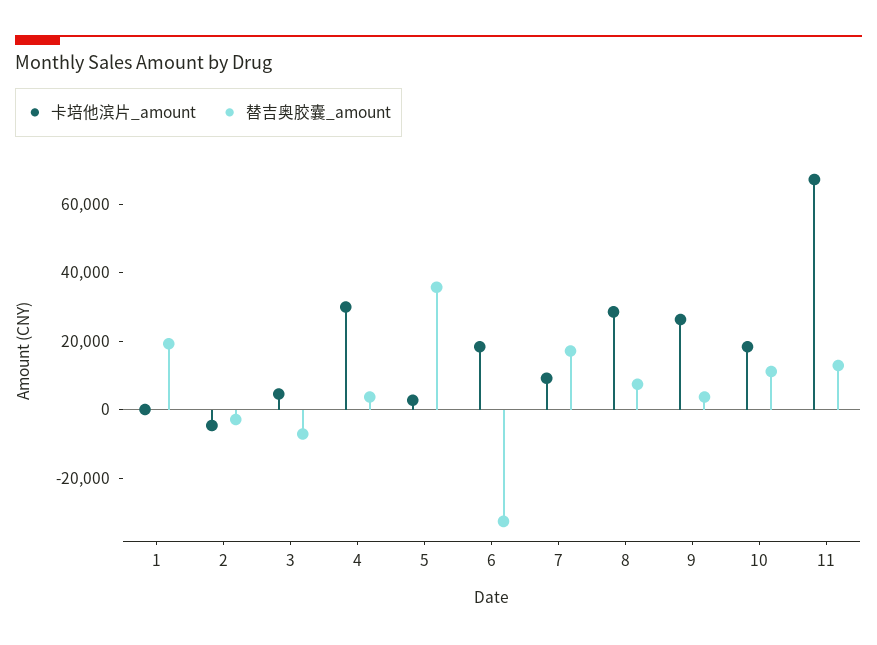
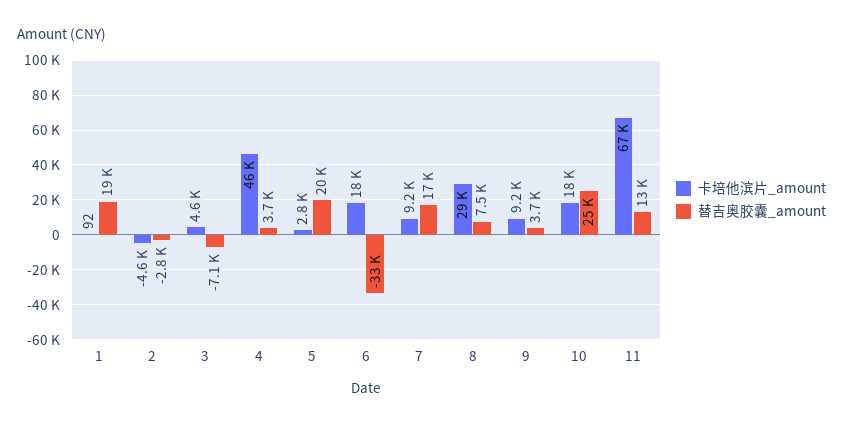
  {
    "卡培他滨片_amount": {
      "1": 92,
      "2": -4600,
      "3": 4600,
-     "4": 30000,
+     "4": 46000,
      "5": 2800,
      "6": 18000,
      "7": 9200,
      "8": 29000,
-     "9": 25000,
+     "9": 9200,
      "10": 18000,
      "11": 67000
    },
    "替吉奥胶囊_amount": {
      "1": 19000,
      "2": -2800,
      "3": -7100,
      "4": 3700,
-     "5": 35000,
+     "5": 20000,
      "6": -33000,
      "7": 17000,
      "8": 7500,
      "9": 3700,
-     "10": 10000,
+     "10": 25000,
      "11": 13000
    }
  }

